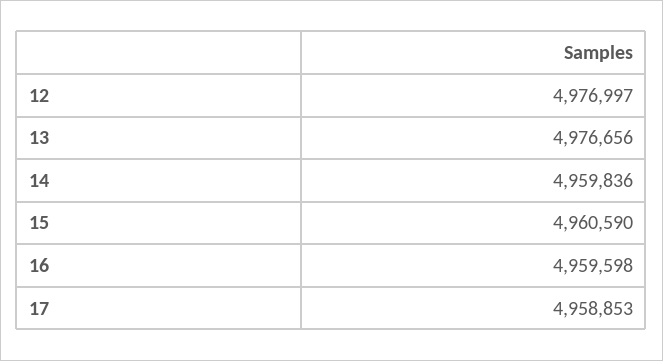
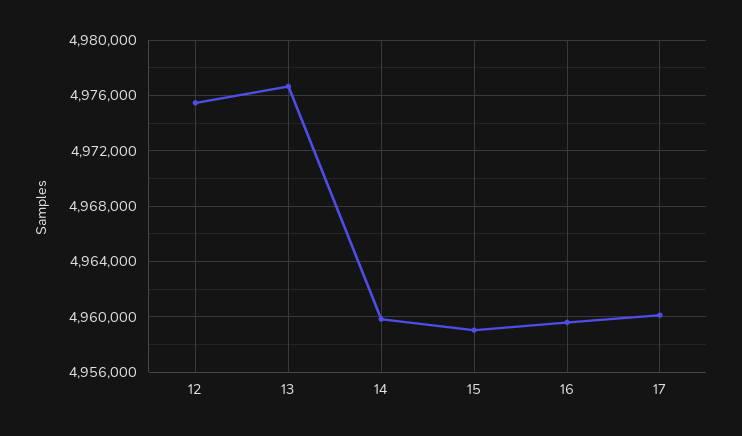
  {
-   "12": 4976997,
+   "12": 4975500,
    "13": 4976656,
    "14": 4959836,
-   "15": 4960590,
+   "15": 4959000,
    "16": 4959598,
-   "17": 4958853
+   "17": 4960000
  }

